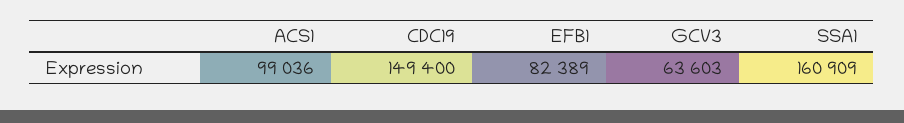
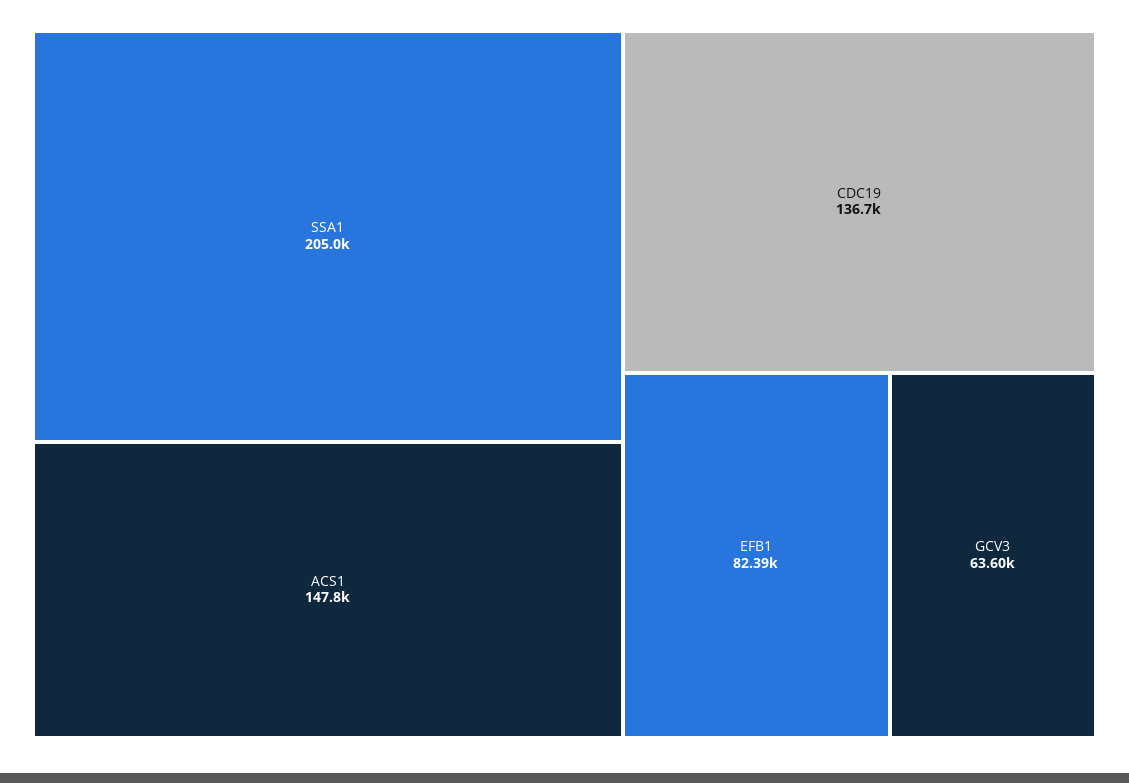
  {
-   "ACS1": 99036,
+   "ACS1": 147800,
-   "CDC19": 149400,
+   "CDC19": 136700,
    "EFB1": 82389,
    "GCV3": 63603,
-   "SSA1": 160909
+   "SSA1": 205000
  }

